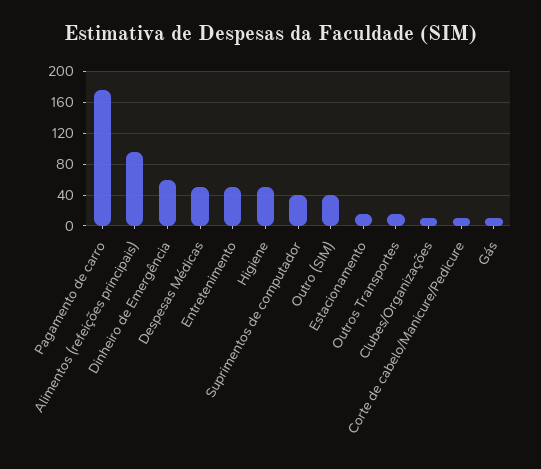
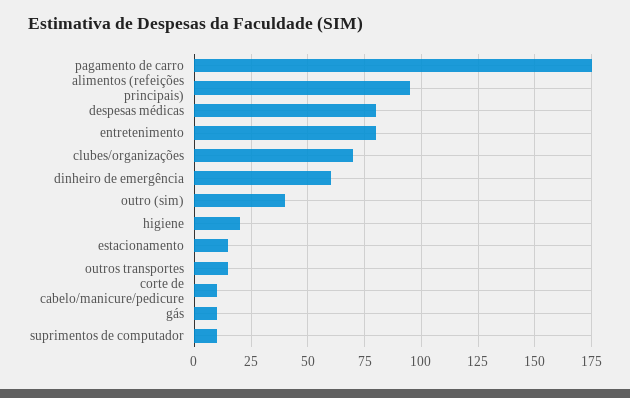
  {
    "Pagamento de carro": 175,
    "Alimentos (refeições principais)": 95,
    "Dinheiro de Emergência": 60,
-   "Despesas Médicas": 50,
+   "Despesas Médicas": 80,
-   "Entretenimento": 50,
+   "Entretenimento": 80,
-   "Higiene": 50,
+   "Higiene": 20,
-   "Suprimentos de computador": 40,
+   "Suprimentos de computador": 10,
    "Outro (SIM)": 40,
    "Estacionamento": 15,
    "Outros Transportes": 15,
-   "Clubes/Organizações": 10,
+   "Clubes/Organizações": 70,
    "Corte de cabelo/Manicure/Pedicure": 10,
    "Gás": 10
  }

